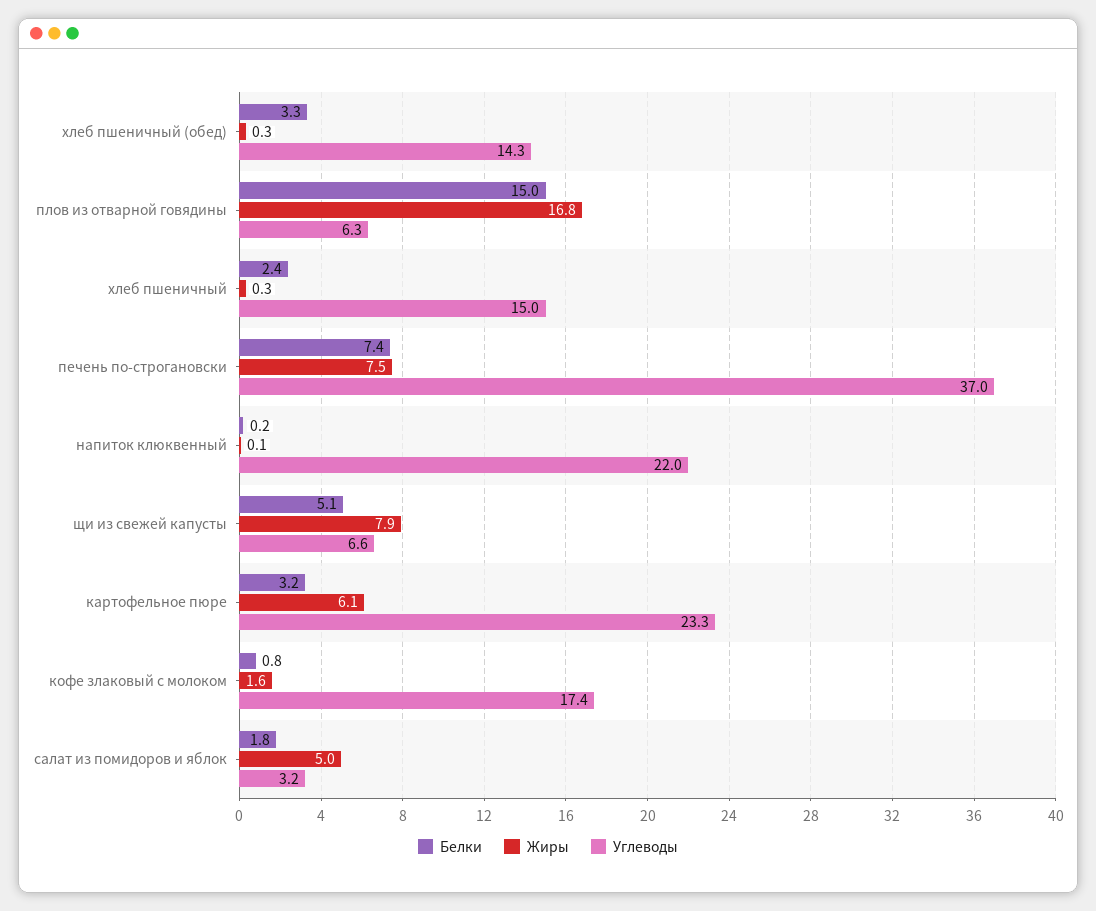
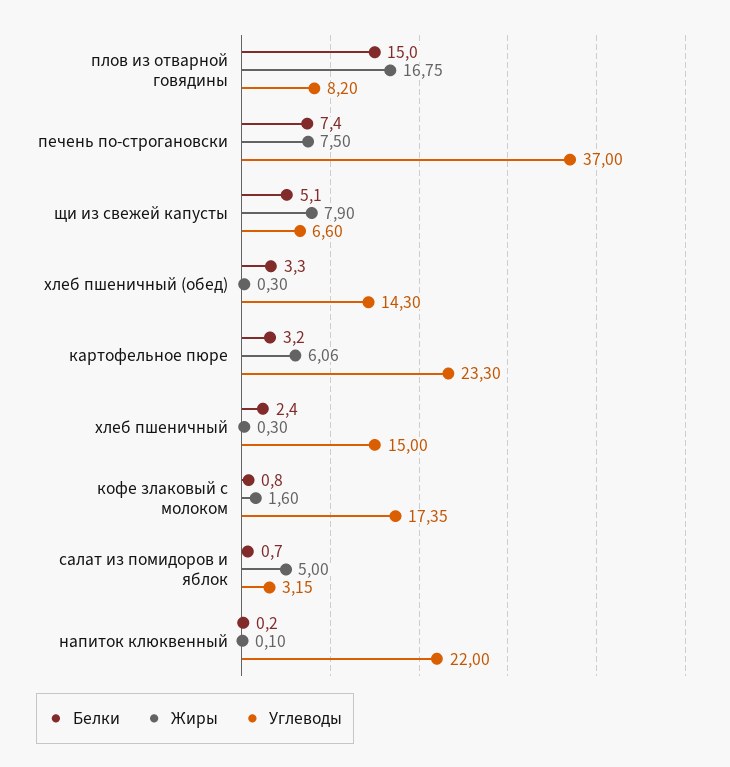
  {
    "Белки": {
      "хлеб пшеничный (обед)": 3.3,
      "плов из отварной говядины": 15,
      "хлеб пшеничный": 2.4,
      "печень по-строгановски": 7.4,
      "напиток клюквенный": 0.2,
      "щи из свежей капусты": 5.1,
      "картофельное пюре": 3.2,
      "кофе злаковый с молоком": 0.8,
-     "салат из помидоров и яблок": 1.8
+     "салат из помидоров и яблок": 0.7
    },
    "Жиры": {
      "хлеб пшеничный (обед)": 0.3,
      "плов из отварной говядины": 16.75,
      "хлеб пшеничный": 0.3,
      "печень по-строгановски": 7.5,
      "напиток клюквенный": 0.1,
      "щи из свежей капусты": 7.9,
      "картофельное пюре": 6.06,
      "кофе злаковый с молоком": 1.6,
      "салат из помидоров и яблок": 5
    },
    "Углеводы": {
      "хлеб пшеничный (обед)": 14.3,
-     "плов из отварной говядины": 6.3,
+     "плов из отварной говядины": 8.2,
      "хлеб пшеничный": 15,
      "печень по-строгановски": 37,
      "напиток клюквенный": 22,
      "щи из свежей капусты": 6.6,
      "картофельное пюре": 23.3,
      "кофе злаковый с молоком": 17.35,
      "салат из помидоров и яблок": 3.15
    }
  }

